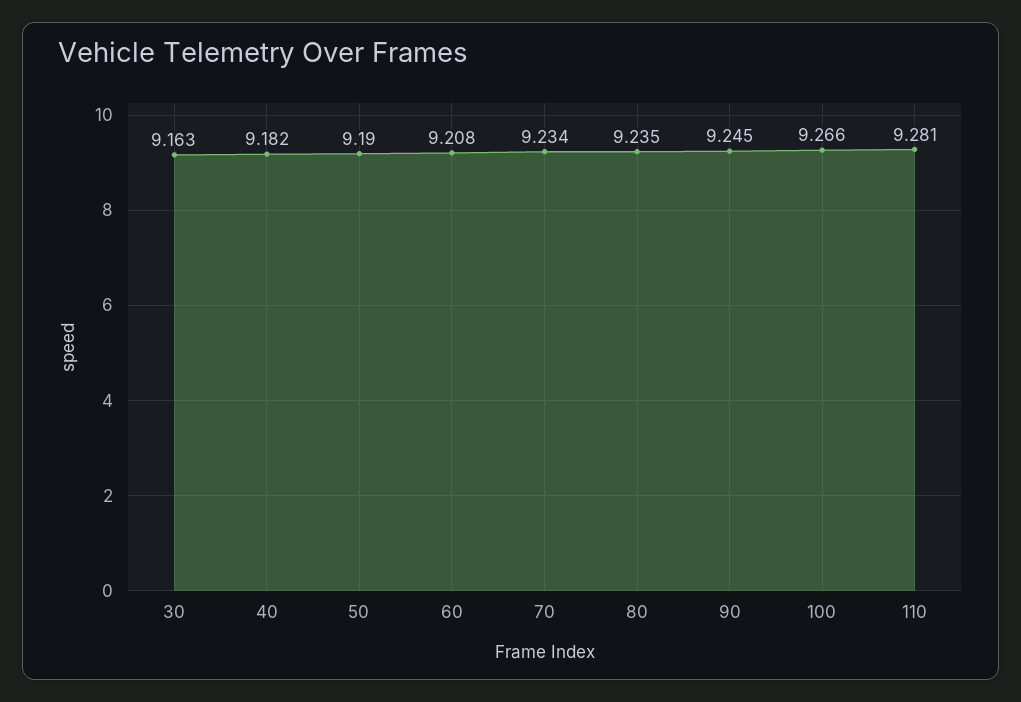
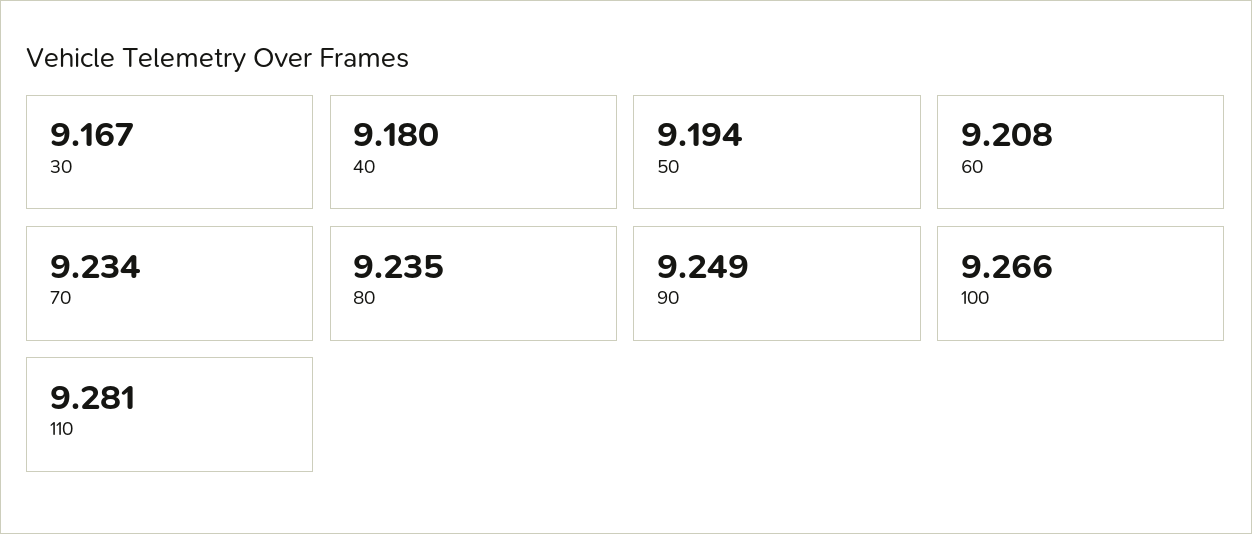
  {
-   "30": 9.163,
+   "30": 9.167,
-   "40": 9.182,
+   "40": 9.18,
-   "50": 9.19,
+   "50": 9.194,
    "60": 9.208,
    "70": 9.234,
    "80": 9.235,
-   "90": 9.245,
+   "90": 9.249,
    "100": 9.266,
    "110": 9.281
  }

